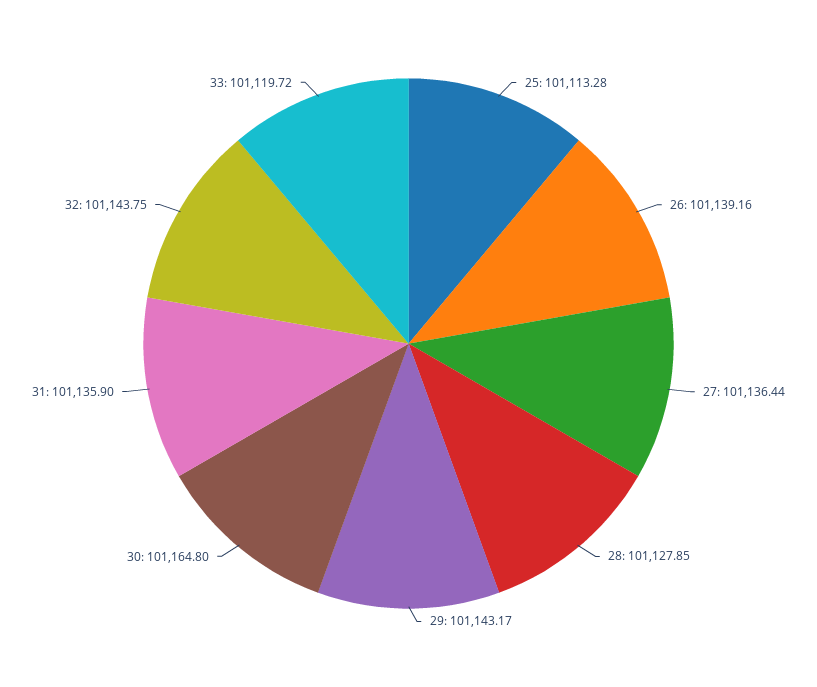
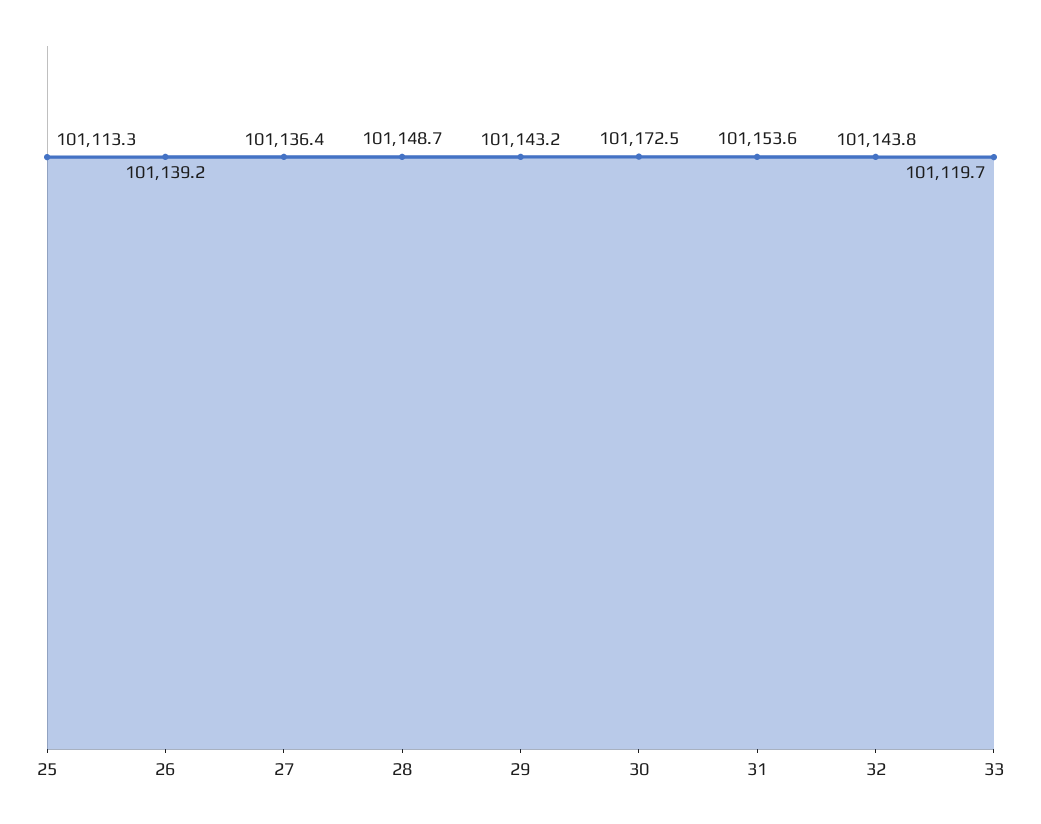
  {
    "25": 101113.28,
    "26": 101139.16,
    "27": 101136.44,
-   "28": 101127.85,
+   "28": 101148.7,
    "29": 101143.17,
-   "30": 101164.8,
+   "30": 101172.5,
-   "31": 101135.9,
+   "31": 101153.6,
    "32": 101143.75,
    "33": 101119.72
  }

